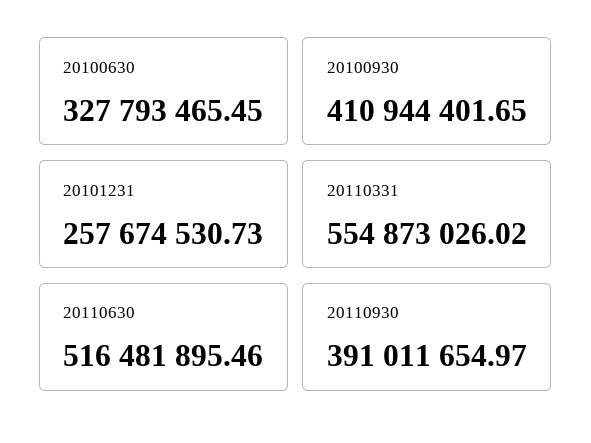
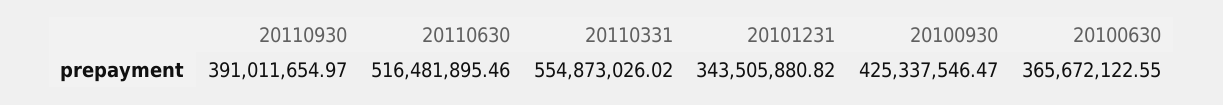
  {
-   "20100630": 327793465.45,
+   "20100630": 365672122.55,
-   "20100930": 410944401.65,
+   "20100930": 425337546.47,
-   "20101231": 257674530.73,
+   "20101231": 343505880.82,
    "20110331": 554873026.02,
    "20110630": 516481895.46,
    "20110930": 391011654.97
  }

